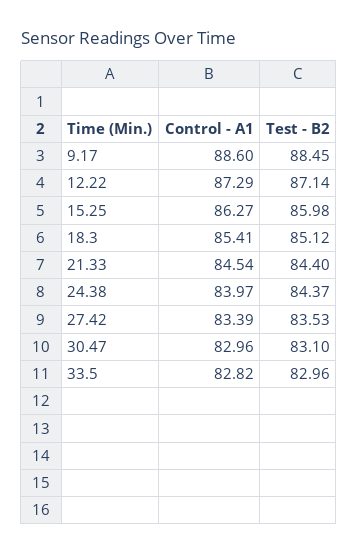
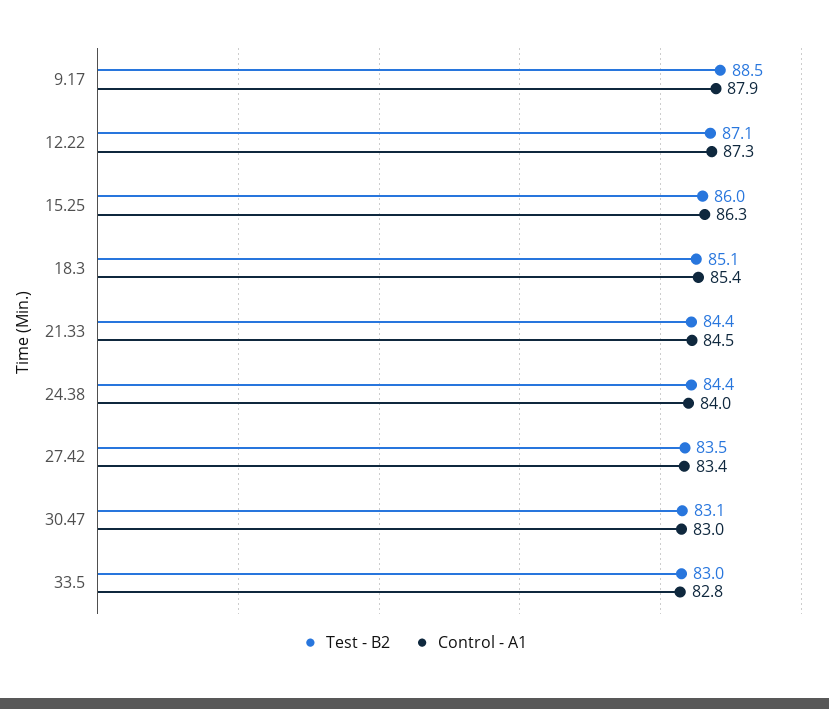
  {
    "Control - A1": {
-     "9.17": 88.6,
+     "9.17": 87.9,
      "12.22": 87.29,
      "15.25": 86.27,
      "18.3": 85.41,
      "21.33": 84.54,
      "24.38": 83.97,
      "27.42": 83.39,
      "30.47": 82.96,
      "33.5": 82.82
    },
    "Test - B2": {
      "9.17": 88.45,
      "12.22": 87.14,
      "15.25": 85.98,
      "18.3": 85.12,
      "21.33": 84.4,
      "24.38": 84.37,
      "27.42": 83.53,
      "30.47": 83.1,
      "33.5": 82.96
    }
  }

